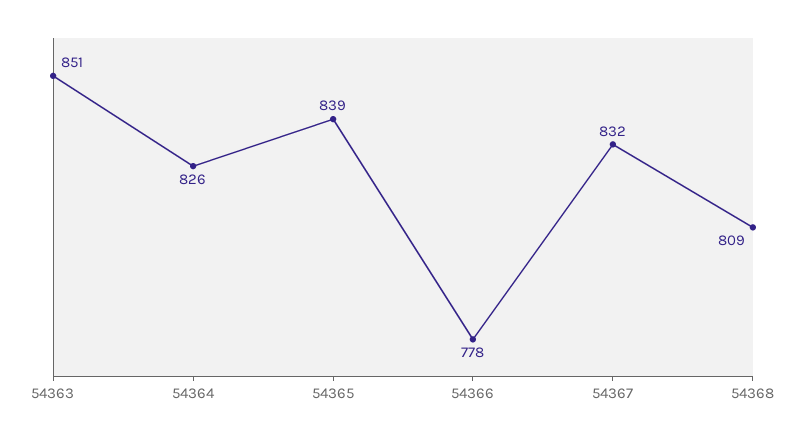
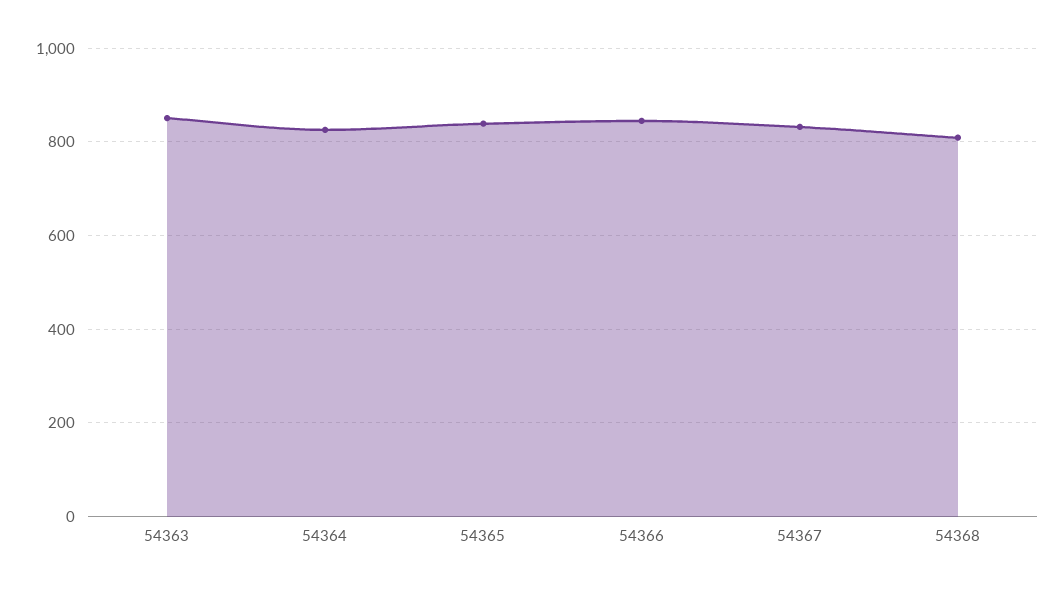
  {
    "54363": 851,
    "54364": 826,
    "54365": 839,
-   "54366": 778,
+   "54366": 840,
    "54367": 832,
    "54368": 809
  }

